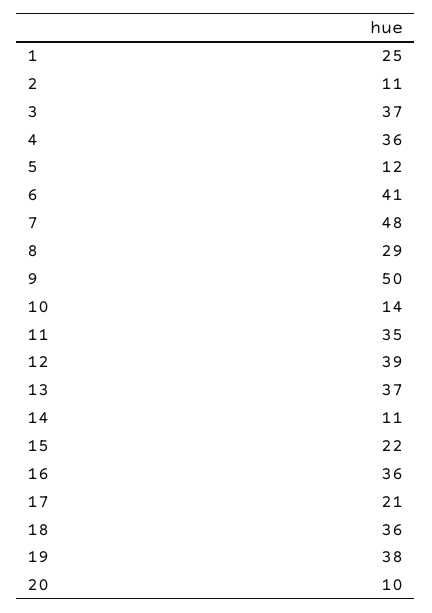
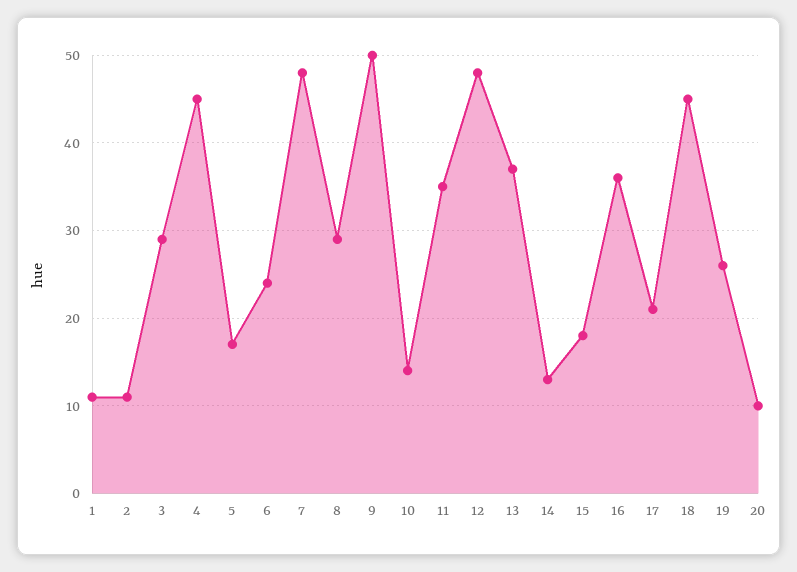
  {
-   "1": 25,
+   "1": 11,
    "2": 11,
-   "3": 37,
+   "3": 29,
-   "4": 36,
+   "4": 45,
-   "5": 12,
+   "5": 17,
-   "6": 41,
+   "6": 24,
    "7": 48,
    "8": 29,
    "9": 50,
    "10": 14,
    "11": 35,
-   "12": 39,
+   "12": 48,
    "13": 37,
-   "14": 11,
+   "14": 13,
-   "15": 22,
+   "15": 18,
    "16": 36,
    "17": 21,
-   "18": 36,
+   "18": 45,
-   "19": 38,
+   "19": 26,
    "20": 10
  }

